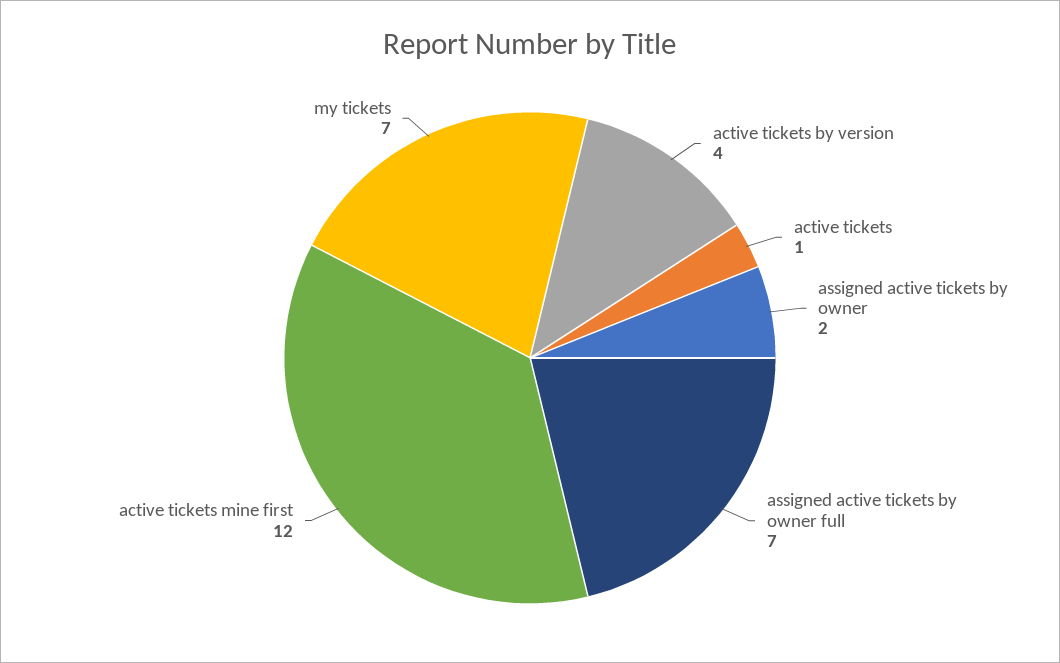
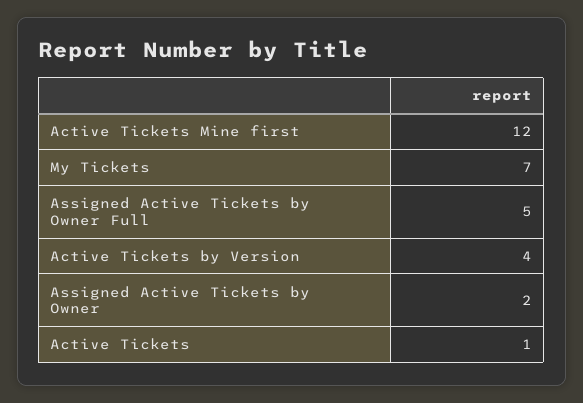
  {
    "active tickets by version": 4,
    "active tickets": 1,
    "assigned active tickets by owner": 2,
-   "assigned active tickets by owner full": 7,
+   "assigned active tickets by owner full": 5,
    "active tickets mine first": 12,
    "my tickets": 7
  }

